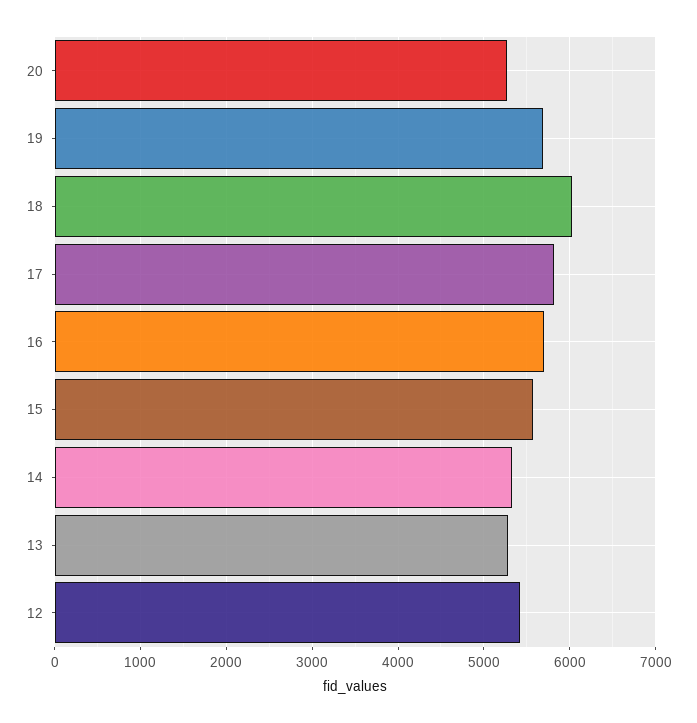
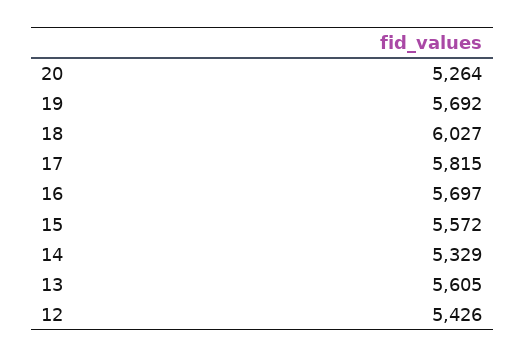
  {
    "20": 5264,
    "19": 5692,
    "18": 6027,
    "17": 5815,
    "16": 5697,
    "15": 5572,
    "14": 5329,
-   "13": 5300,
+   "13": 5605,
    "12": 5426
  }

